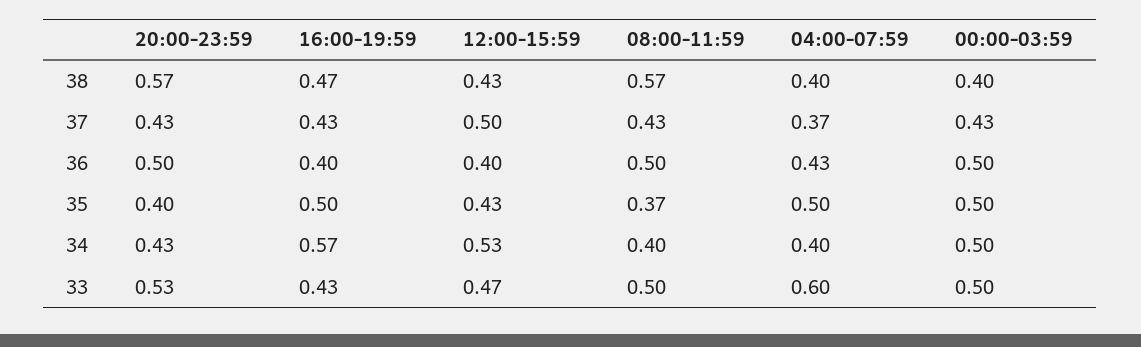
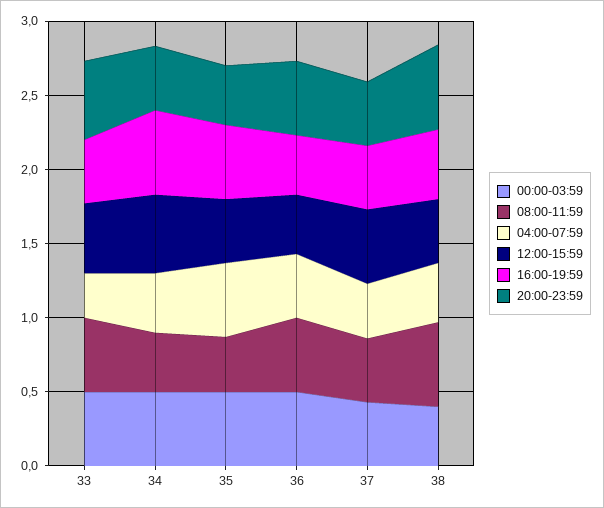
  {
    "20:00-23:59": {
      "38": 0.57,
      "37": 0.43,
      "36": 0.5,
      "35": 0.4,
      "34": 0.43,
      "33": 0.53
    },
    "16:00-19:59": {
      "38": 0.47,
      "37": 0.43,
      "36": 0.4,
      "35": 0.5,
      "34": 0.57,
      "33": 0.43
    },
    "12:00-15:59": {
      "38": 0.43,
      "37": 0.5,
      "36": 0.4,
      "35": 0.43,
      "34": 0.53,
      "33": 0.47
    },
    "08:00-11:59": {
      "38": 0.57,
      "37": 0.43,
      "36": 0.5,
      "35": 0.37,
      "34": 0.4,
      "33": 0.5
    },
    "04:00-07:59": {
      "38": 0.4,
      "37": 0.37,
      "36": 0.43,
      "35": 0.5,
      "34": 0.4,
-     "33": 0.6
+     "33": 0.3
    },
    "00:00-03:59": {
      "38": 0.4,
      "37": 0.43,
      "36": 0.5,
      "35": 0.5,
      "34": 0.5,
      "33": 0.5
    }
  }

